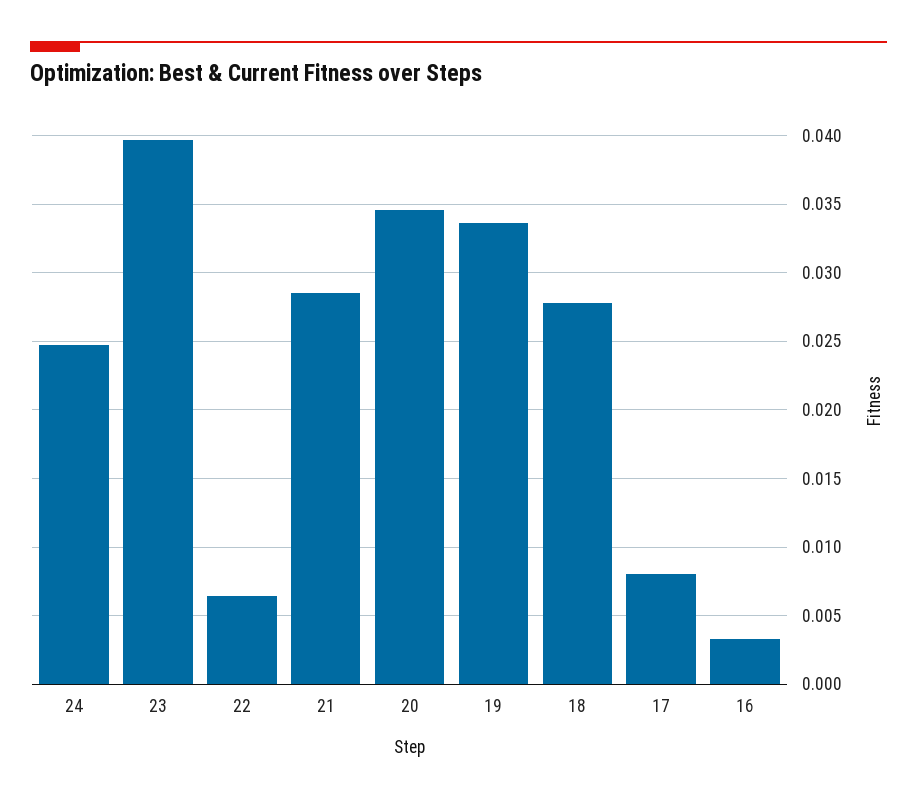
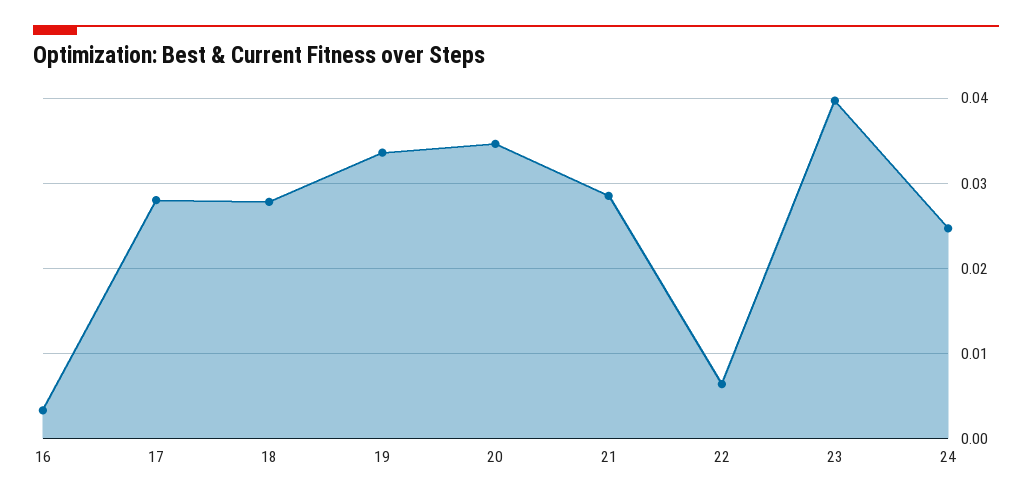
  {
    "24": 0.0245,
    "23": 0.0395,
    "22": 0.0065,
    "21": 0.0285,
    "20": 0.0345,
    "19": 0.0335,
    "18": 0.028,
-   "17": 0.008,
+   "17": 0.028,
    "16": 0.0035
  }

